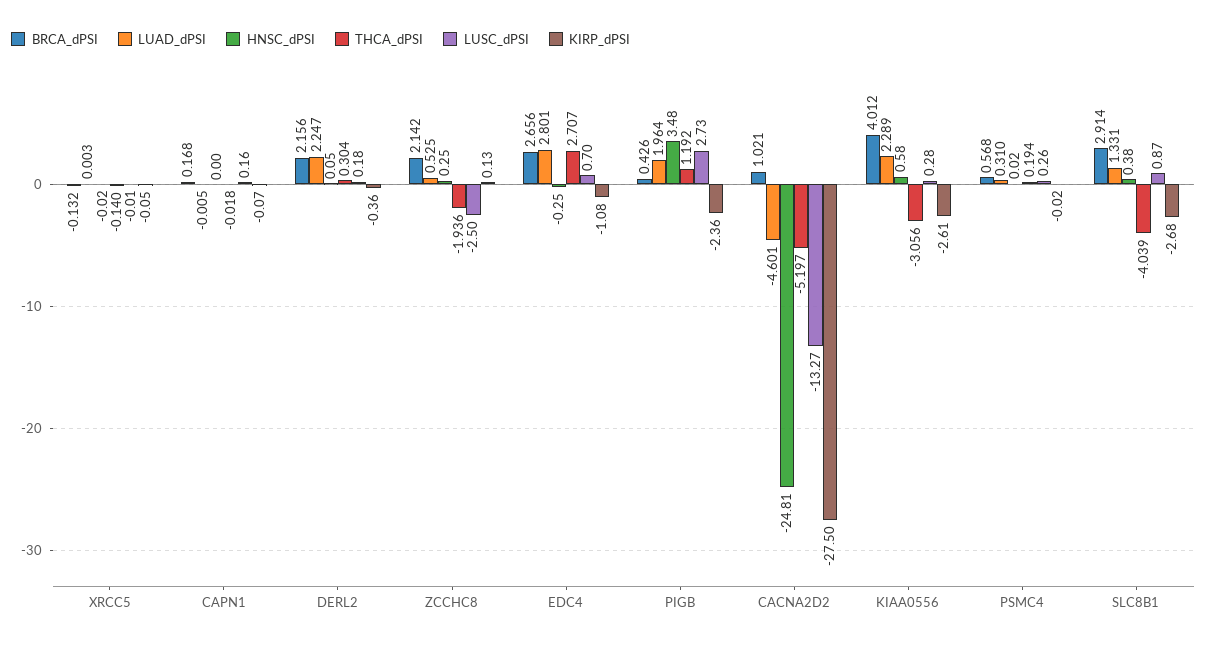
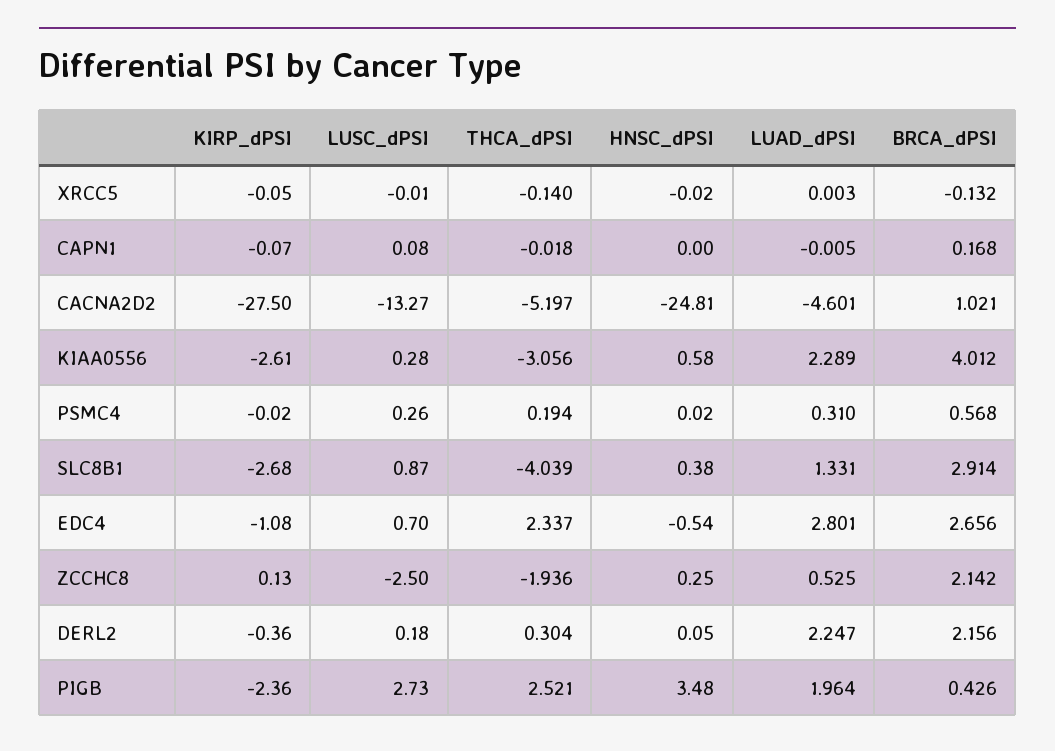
  {
    "BRCA_dPSI": {
      "XRCC5": -0.132,
      "CAPN1": 0.168,
      "DERL2": 2.156,
      "ZCCHC8": 2.142,
      "EDC4": 2.656,
      "PIGB": 0.426,
      "CACNA2D2": 1.021,
      "KIAA0556": 4.012,
      "PSMC4": 0.568,
      "SLC8B1": 2.914
    },
    "LUAD_dPSI": {
      "XRCC5": 0.003,
      "CAPN1": -0.005,
      "DERL2": 2.247,
      "ZCCHC8": 0.525,
      "EDC4": 2.801,
      "PIGB": 1.964,
      "CACNA2D2": -4.601,
      "KIAA0556": 2.289,
      "PSMC4": 0.31,
      "SLC8B1": 1.331
    },
    "HNSC_dPSI": {
      "XRCC5": -0.02,
      "CAPN1": 0,
      "DERL2": 0.05,
      "ZCCHC8": 0.25,
-     "EDC4": -0.25,
+     "EDC4": -0.54,
      "PIGB": 3.48,
      "CACNA2D2": -24.81,
      "KIAA0556": 0.58,
      "PSMC4": 0.02,
      "SLC8B1": 0.38
    },
    "THCA_dPSI": {
      "XRCC5": -0.14,
      "CAPN1": -0.018,
      "DERL2": 0.304,
      "ZCCHC8": -1.936,
-     "EDC4": 2.707,
+     "EDC4": 2.337,
-     "PIGB": 1.192,
+     "PIGB": 2.521,
      "CACNA2D2": -5.197,
      "KIAA0556": -3.056,
      "PSMC4": 0.194,
      "SLC8B1": -4.039
    },
    "LUSC_dPSI": {
      "XRCC5": -0.01,
-     "CAPN1": 0.16,
+     "CAPN1": 0.08,
      "DERL2": 0.18,
      "ZCCHC8": -2.5,
      "EDC4": 0.7,
      "PIGB": 2.73,
      "CACNA2D2": -13.27,
      "KIAA0556": 0.28,
      "PSMC4": 0.26,
      "SLC8B1": 0.87
    },
    "KIRP_dPSI": {
      "XRCC5": -0.05,
      "CAPN1": -0.07,
      "DERL2": -0.36,
      "ZCCHC8": 0.13,
      "EDC4": -1.08,
      "PIGB": -2.36,
      "CACNA2D2": -27.5,
      "KIAA0556": -2.61,
      "PSMC4": -0.02,
      "SLC8B1": -2.68
    }
  }

